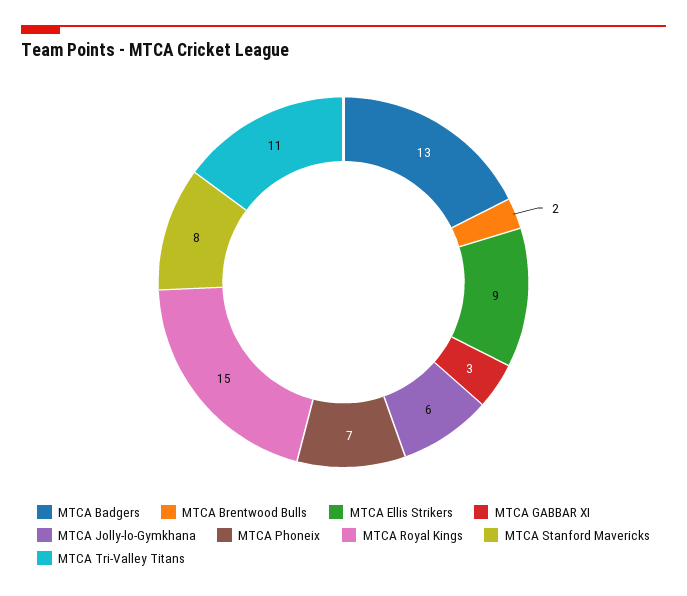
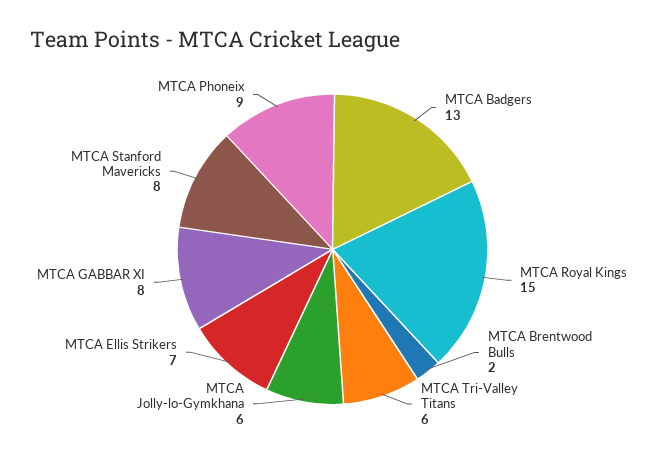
  {
    "MTCA Badgers": 13,
    "MTCA Brentwood Bulls": 2,
-   "MTCA Ellis Strikers": 9,
+   "MTCA Ellis Strikers": 7,
-   "MTCA GABBAR XI": 3,
+   "MTCA GABBAR XI": 8,
    "MTCA Jolly-lo-Gymkhana": 6,
-   "MTCA Phoneix": 7,
+   "MTCA Phoneix": 9,
    "MTCA Royal Kings": 15,
    "MTCA Stanford Mavericks": 8,
-   "MTCA Tri-Valley Titans": 11
+   "MTCA Tri-Valley Titans": 6
  }

